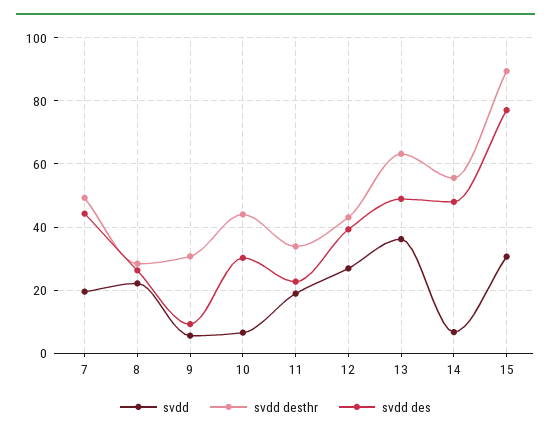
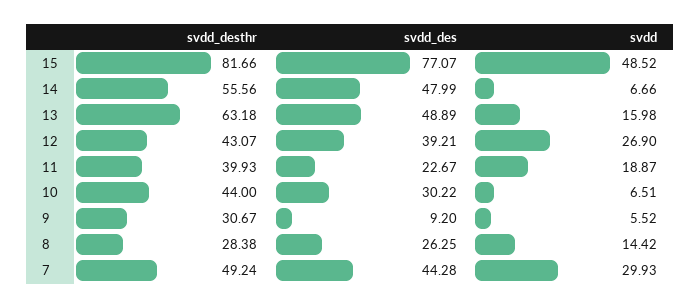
  {
    "svdd": {
-     "7": 20,
+     "7": 29.93,
-     "8": 22,
+     "8": 14.42,
      "9": 5.52,
      "10": 6.51,
      "11": 18.87,
      "12": 26.9,
-     "13": 36,
+     "13": 15.98,
      "14": 6.66,
-     "15": 30
+     "15": 48.52
    },
    "svdd desthr": {
      "7": 49.24,
      "8": 28.38,
      "9": 30.67,
      "10": 44,
-     "11": 34,
+     "11": 39.93,
      "12": 43.07,
      "13": 63.18,
      "14": 55.56,
-     "15": 90
+     "15": 81.66
    },
    "svdd des": {
      "7": 44.28,
      "8": 26.25,
      "9": 9.2,
      "10": 30.22,
      "11": 22.67,
      "12": 39.21,
      "13": 48.89,
      "14": 47.99,
      "15": 77.07
    }
  }

